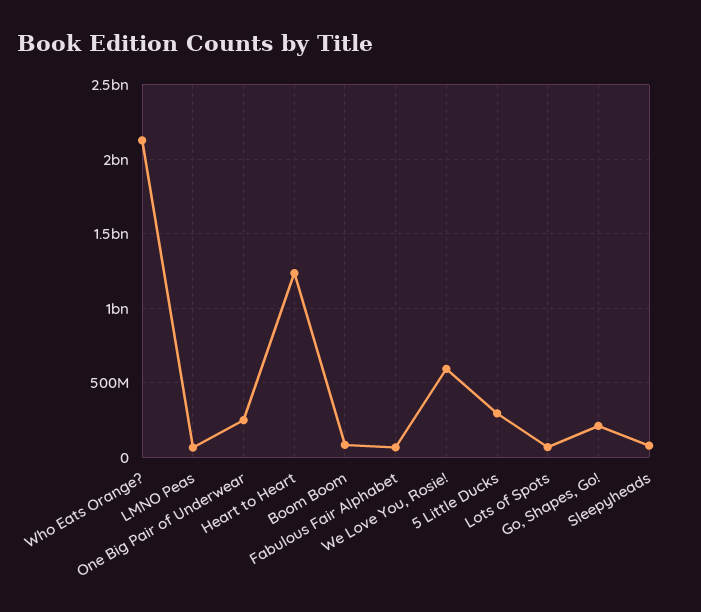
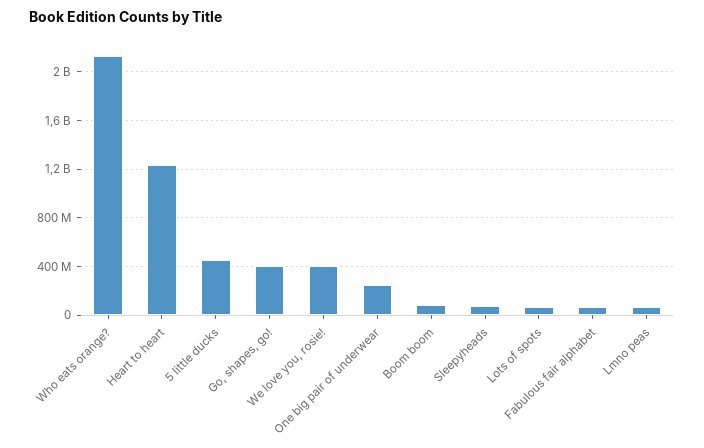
  {
    "Who Eats Orange?": 2150000000,
    "LMNO Peas": 50000000,
    "One Big Pair of Underwear": 250000000,
    "Heart to Heart": 1250000000,
    "Boom Boom": 100000000,
    "Fabulous Fair Alphabet": 50000000,
-   "We Love You, Rosie!": 600000000,
+   "We Love You, Rosie!": 400000000,
-   "5 Little Ducks": 300000000,
+   "5 Little Ducks": 450000000,
    "Lots of Spots": 50000000,
-   "Go, Shapes, Go!": 200000000,
+   "Go, Shapes, Go!": 400000000,
    "Sleepyheads": 100000000
  }

